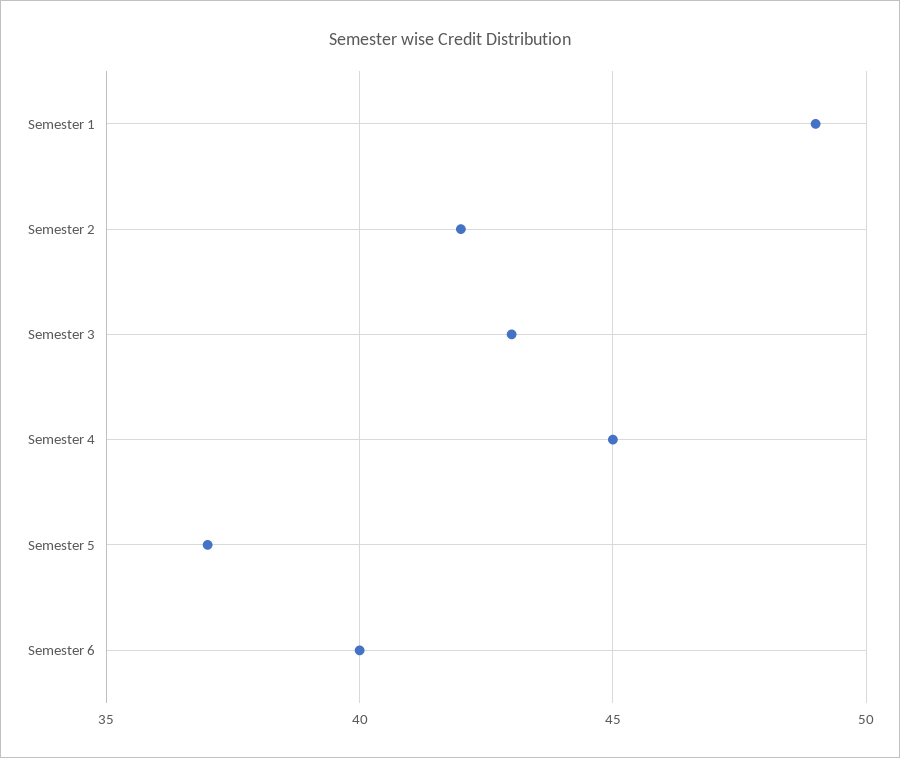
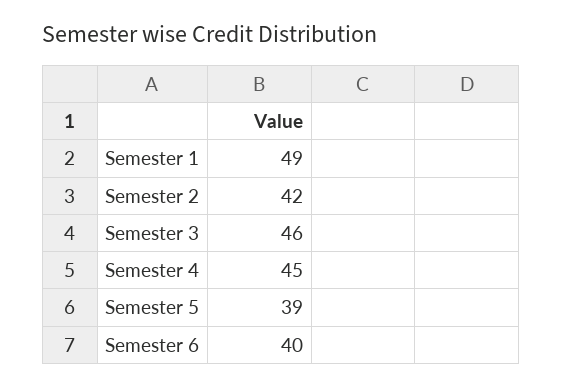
  {
    "Semester 1": 49,
    "Semester 2": 42,
-   "Semester 3": 43,
+   "Semester 3": 46,
    "Semester 4": 45,
-   "Semester 5": 37,
+   "Semester 5": 39,
    "Semester 6": 40
  }

